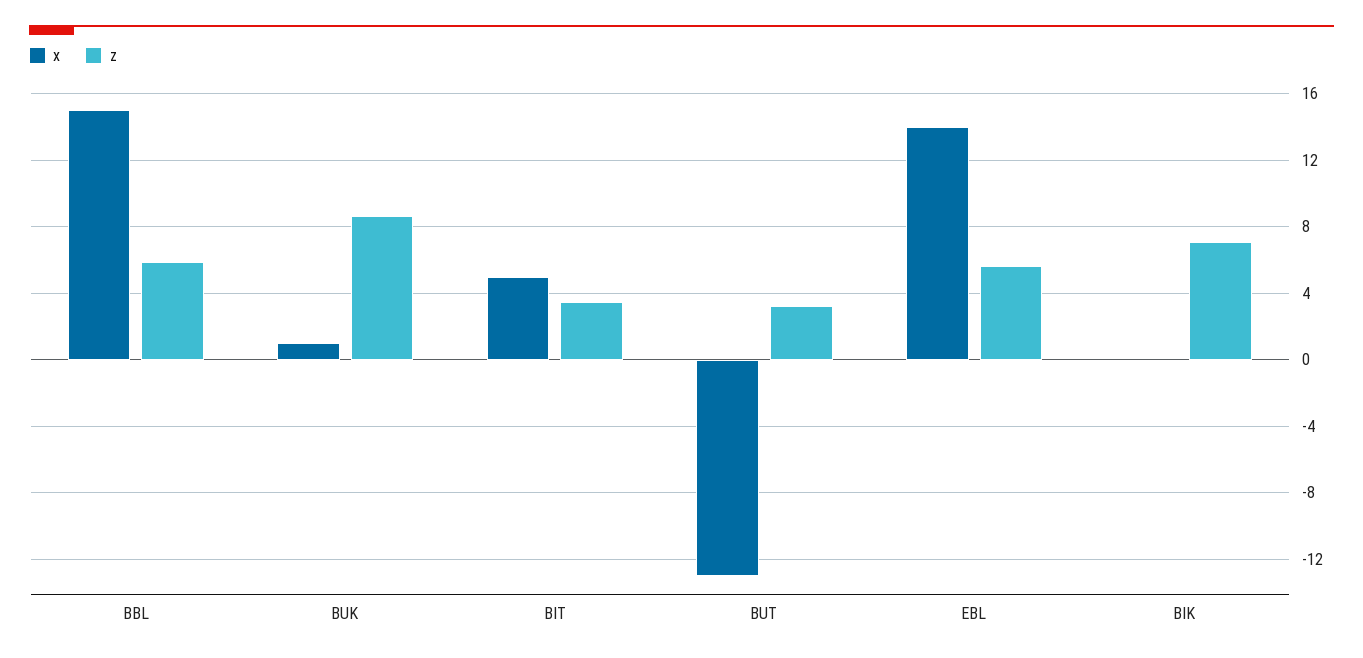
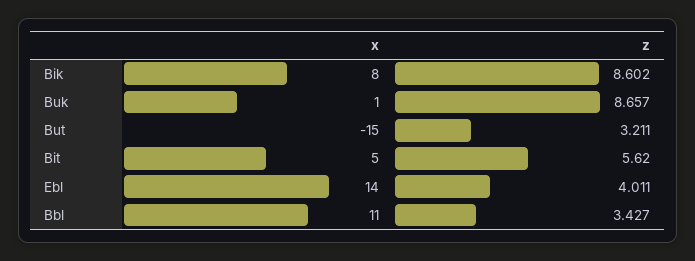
  {
    "x": {
-     "BBL": 15,
+     "BBL": 11,
      "BUK": 1,
      "BIT": 5,
-     "BUT": -13,
+     "BUT": -15,
      "EBL": 14,
-     "BIK": 0
+     "BIK": 8
    },
    "z": {
-     "BBL": 6,
+     "BBL": 3.427,
      "BUK": 8.657,
-     "BIT": 3.5,
+     "BIT": 5.62,
      "BUT": 3.211,
-     "EBL": 5.5,
+     "EBL": 4.011,
-     "BIK": 7
+     "BIK": 8.602
    }
  }

